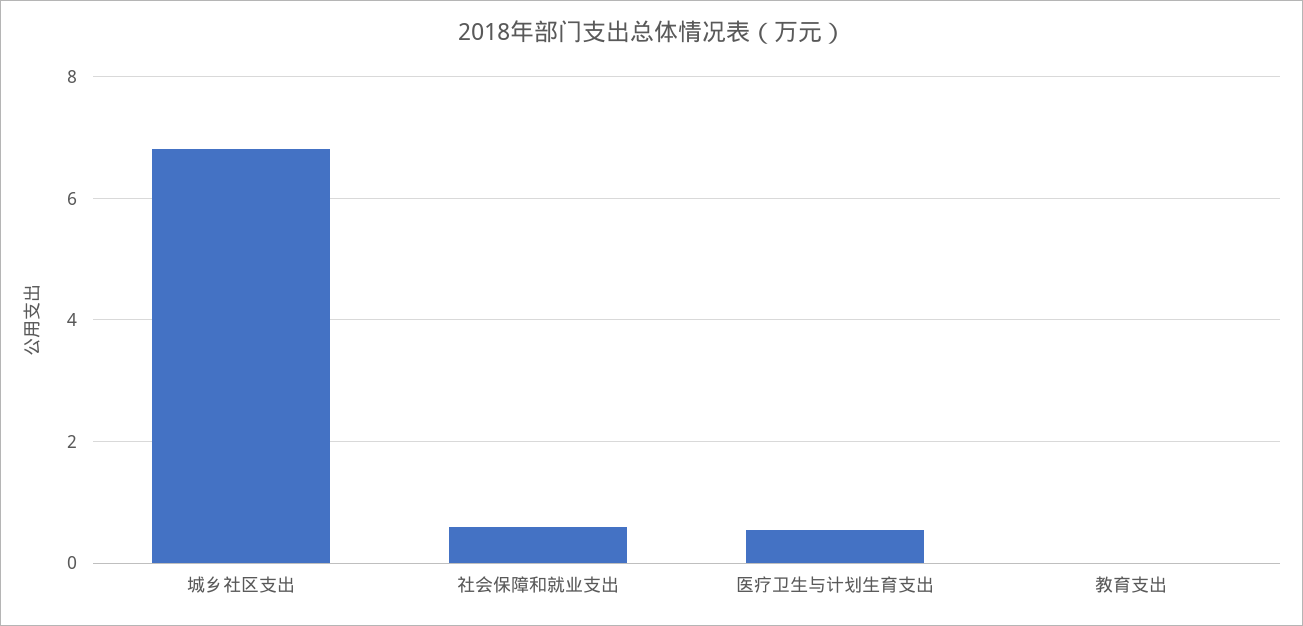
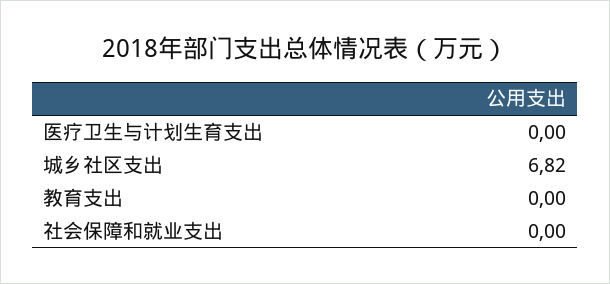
  {
    "城乡社区支出": 6.82,
-   "社会保障和就业支出": 0.6,
+   "社会保障和就业支出": 0,
-   "医疗卫生与计划生育支出": 0.6,
+   "医疗卫生与计划生育支出": 0,
    "教育支出": 0
  }

